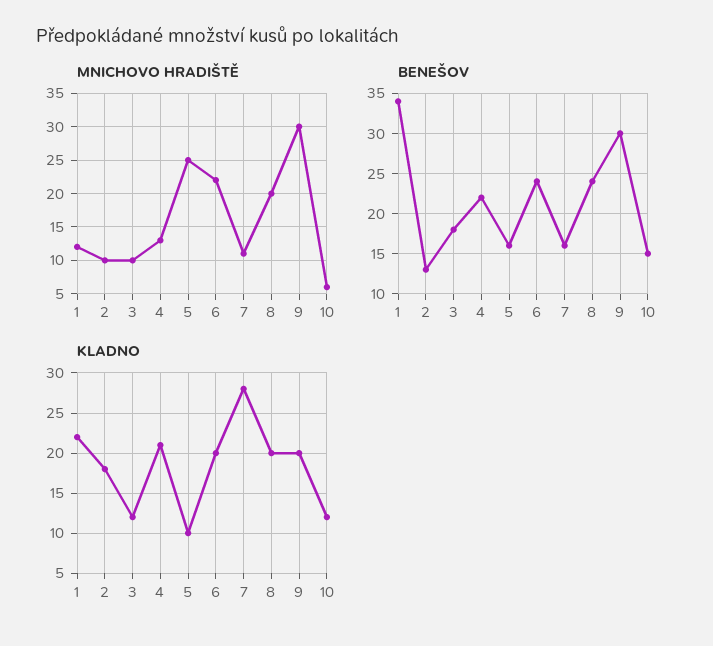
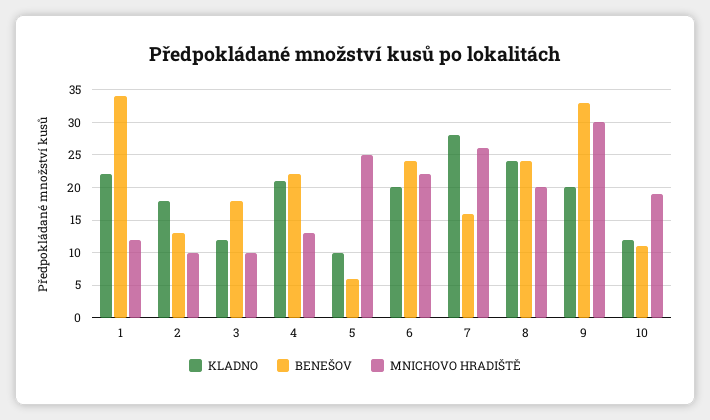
  {
    "MNICHOVO HRADIŠTĚ": {
      "1": 12,
      "2": 10,
      "3": 10,
      "4": 13,
      "5": 25,
      "6": 22,
-     "7": 11,
+     "7": 26,
      "8": 20,
      "9": 30,
-     "10": 6
+     "10": 19
    },
    "BENEŠOV": {
      "1": 34,
      "2": 13,
      "3": 18,
      "4": 22,
-     "5": 16,
+     "5": 6,
      "6": 24,
      "7": 16,
      "8": 24,
-     "9": 30,
+     "9": 33,
-     "10": 15
+     "10": 11
    },
    "KLADNO": {
      "1": 22,
      "2": 18,
      "3": 12,
      "4": 21,
      "5": 10,
      "6": 20,
      "7": 28,
-     "8": 20,
+     "8": 24,
      "9": 20,
      "10": 12
    }
  }

